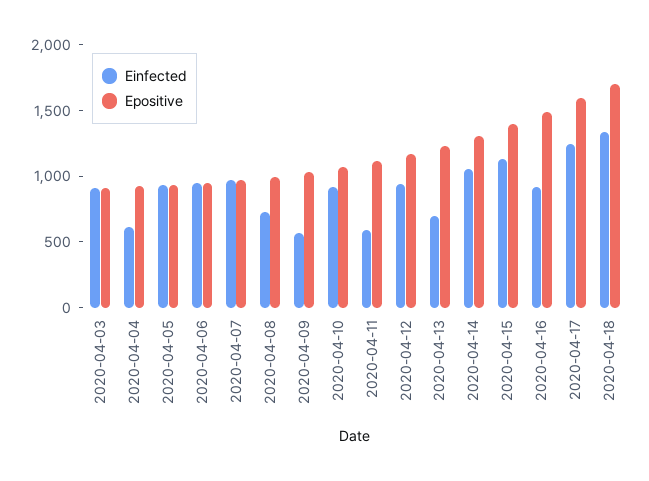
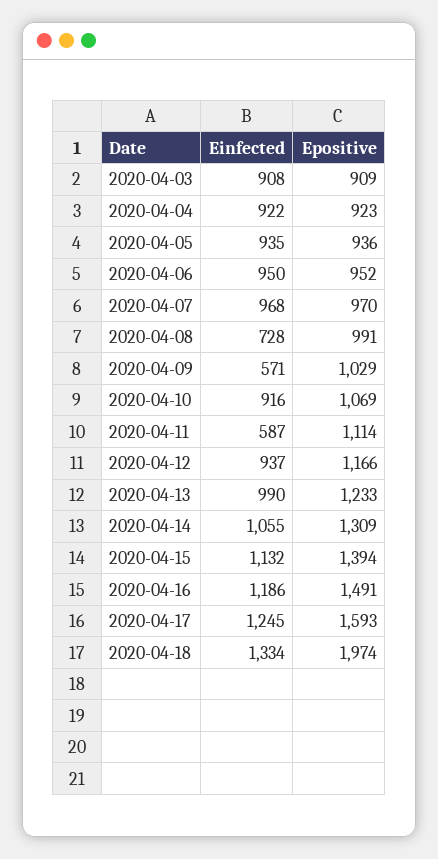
  {
    "Einfected": {
      "2020-04-03": 908,
-     "2020-04-04": 600,
+     "2020-04-04": 922,
      "2020-04-05": 935,
      "2020-04-06": 950,
      "2020-04-07": 968,
      "2020-04-08": 728,
      "2020-04-09": 571,
      "2020-04-10": 916,
      "2020-04-11": 587,
      "2020-04-12": 937,
-     "2020-04-13": 700,
+     "2020-04-13": 990,
      "2020-04-14": 1055,
      "2020-04-15": 1132,
-     "2020-04-16": 900,
+     "2020-04-16": 1186,
      "2020-04-17": 1245,
      "2020-04-18": 1334
    },
    "Epositive": {
      "2020-04-03": 909,
      "2020-04-04": 923,
      "2020-04-05": 936,
      "2020-04-06": 952,
      "2020-04-07": 970,
      "2020-04-08": 991,
      "2020-04-09": 1029,
      "2020-04-10": 1069,
      "2020-04-11": 1114,
      "2020-04-12": 1166,
      "2020-04-13": 1233,
      "2020-04-14": 1309,
      "2020-04-15": 1394,
      "2020-04-16": 1491,
      "2020-04-17": 1593,
-     "2020-04-18": 1700
+     "2020-04-18": 1974
    }
  }

